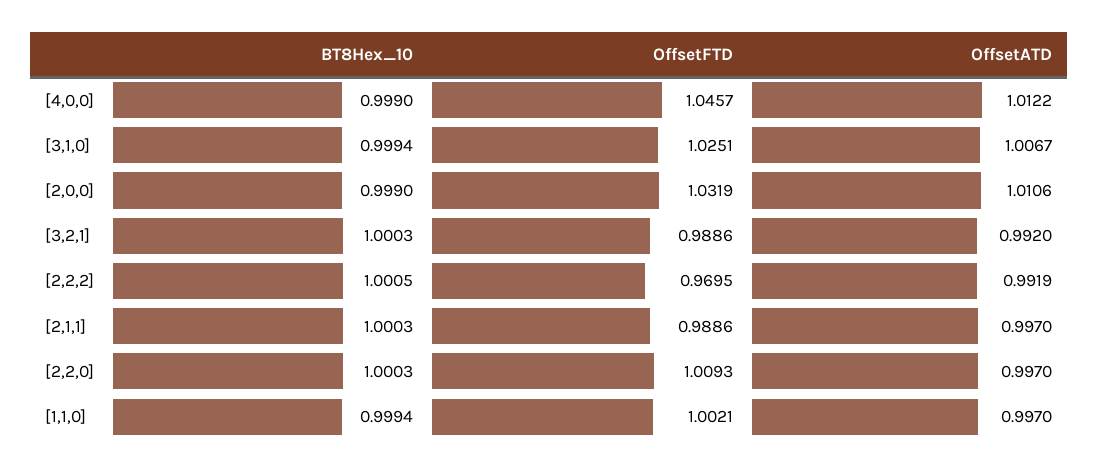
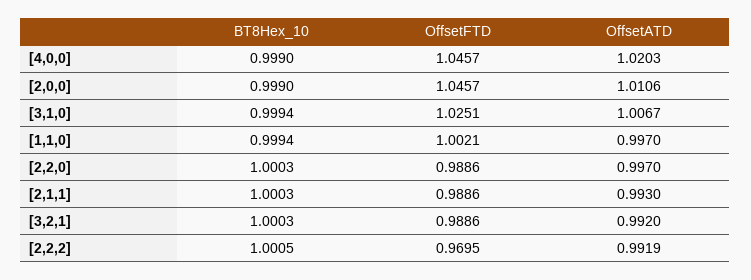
  {
    "BT8Hex_10": {
      "[4,0,0]": 0.999,
      "[3,1,0]": 0.9994,
      "[2,0,0]": 0.999,
      "[3,2,1]": 1.0003,
      "[2,2,2]": 1.0005,
      "[2,1,1]": 1.0003,
      "[2,2,0]": 1.0003,
      "[1,1,0]": 0.9994
    },
    "OffsetFTD": {
      "[4,0,0]": 1.0457,
      "[3,1,0]": 1.0251,
-     "[2,0,0]": 1.0319,
+     "[2,0,0]": 1.0457,
      "[3,2,1]": 0.9886,
      "[2,2,2]": 0.9695,
      "[2,1,1]": 0.9886,
-     "[2,2,0]": 1.0093,
+     "[2,2,0]": 0.9886,
      "[1,1,0]": 1.0021
    },
    "OffsetATD": {
-     "[4,0,0]": 1.0122,
+     "[4,0,0]": 1.0203,
      "[3,1,0]": 1.0067,
      "[2,0,0]": 1.0106,
      "[3,2,1]": 0.992,
      "[2,2,2]": 0.9919,
-     "[2,1,1]": 0.997,
+     "[2,1,1]": 0.993,
      "[2,2,0]": 0.997,
      "[1,1,0]": 0.997
    }
  }

